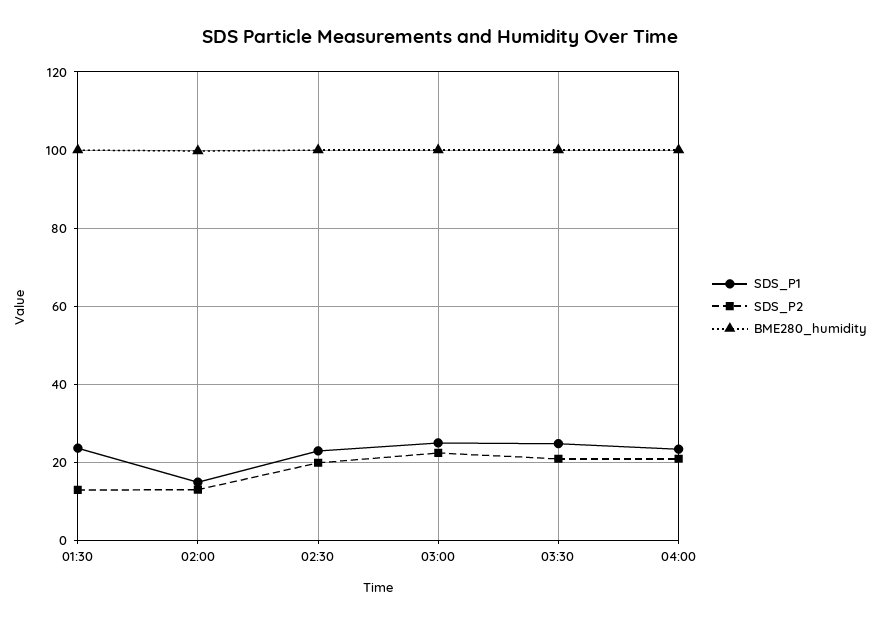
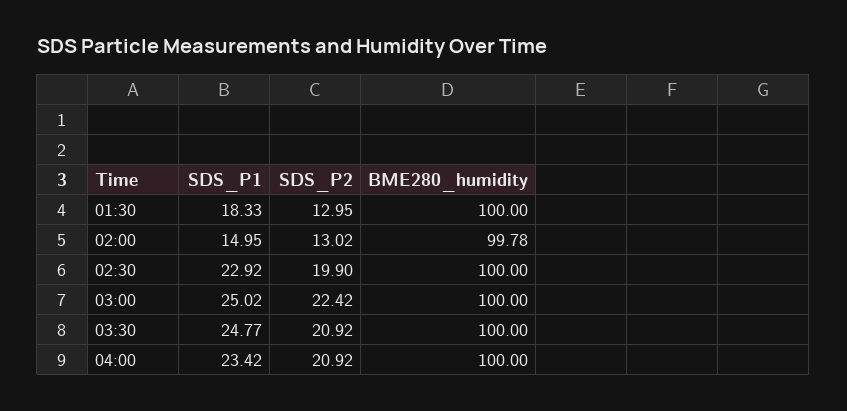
  {
    "SDS_P1": {
-     "01:30": 24,
+     "01:30": 18.33,
      "02:00": 14.95,
      "02:30": 22.92,
      "03:00": 25.02,
      "03:30": 24.77,
      "04:00": 23.42
    },
    "SDS_P2": {
      "01:30": 12.95,
      "02:00": 13.02,
      "02:30": 19.9,
      "03:00": 22.42,
      "03:30": 20.92,
      "04:00": 20.92
    },
    "BME280_humidity": {
      "01:30": 100,
      "02:00": 99.78,
      "02:30": 100,
      "03:00": 100,
      "03:30": 100,
      "04:00": 100
    }
  }

